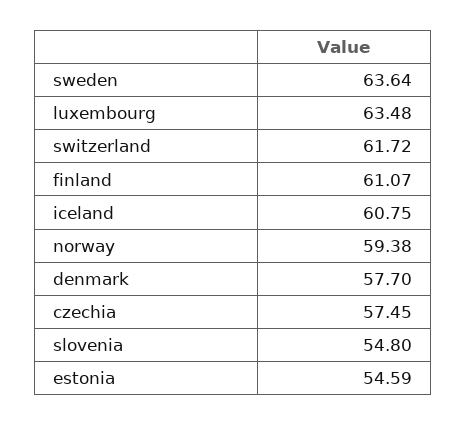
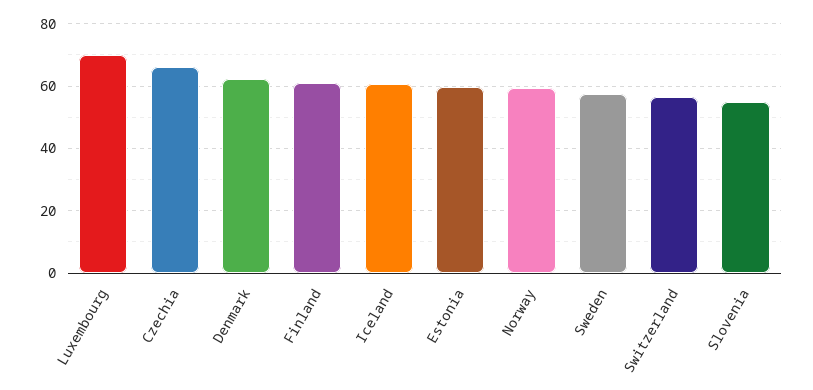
  {
-   "sweden": 63.64,
+   "sweden": 58,
-   "luxembourg": 63.48,
+   "luxembourg": 70,
-   "switzerland": 61.72,
+   "switzerland": 56,
    "finland": 61.07,
    "iceland": 60.75,
    "norway": 59.38,
-   "denmark": 57.7,
+   "denmark": 62,
-   "czechia": 57.45,
+   "czechia": 66,
    "slovenia": 54.8,
-   "estonia": 54.59
+   "estonia": 60
  }

